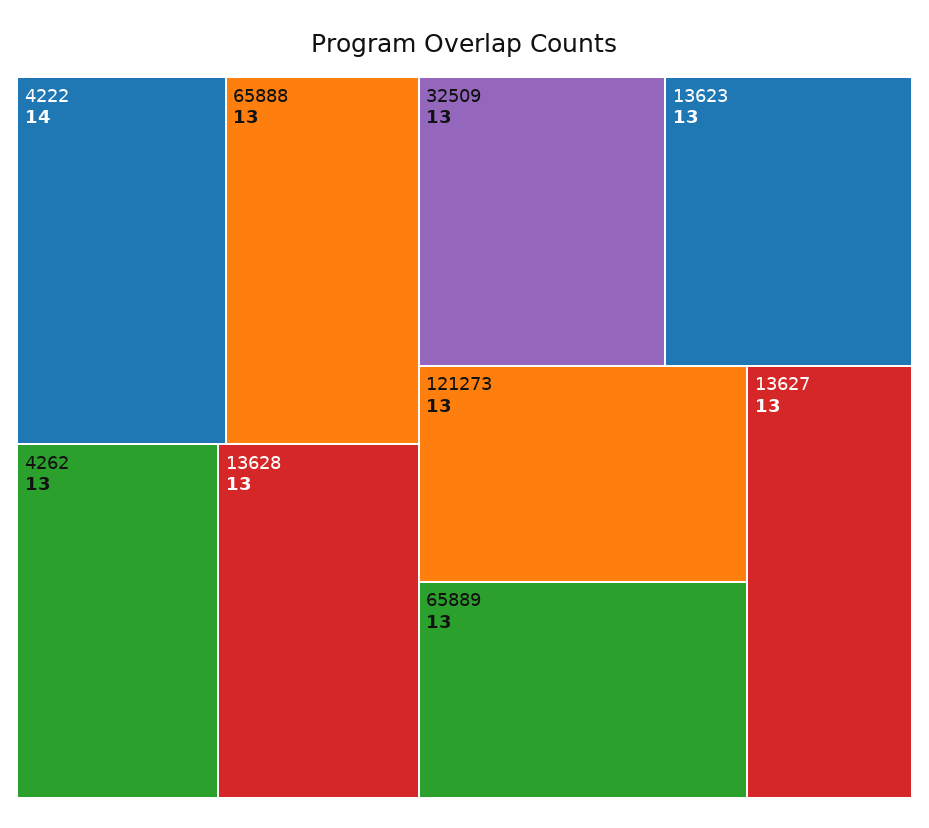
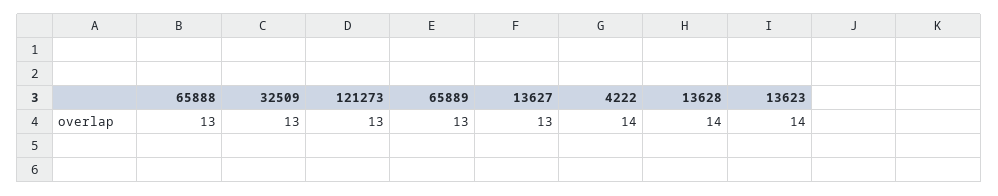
  {
    "4222": 14,
    "65888": 13,
-   "4262": 13,
-   "13628": 13,
+   "13628": 14,
    "32509": 13,
-   "13623": 13,
+   "13623": 14,
    "121273": 13,
    "65889": 13,
    "13627": 13
  }

